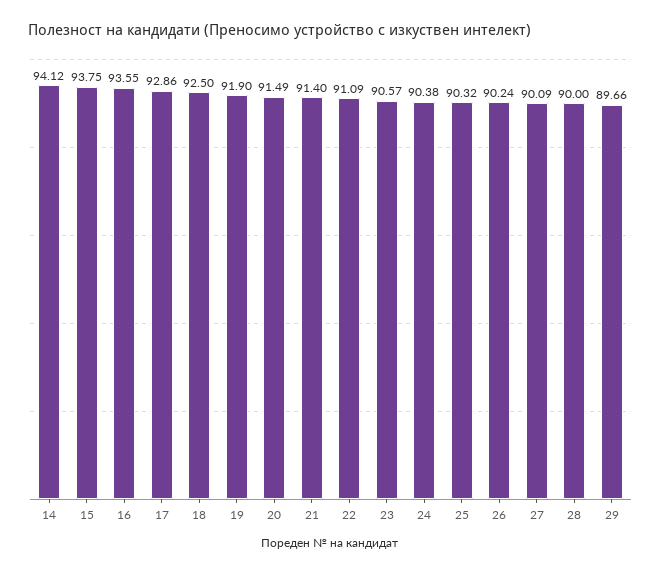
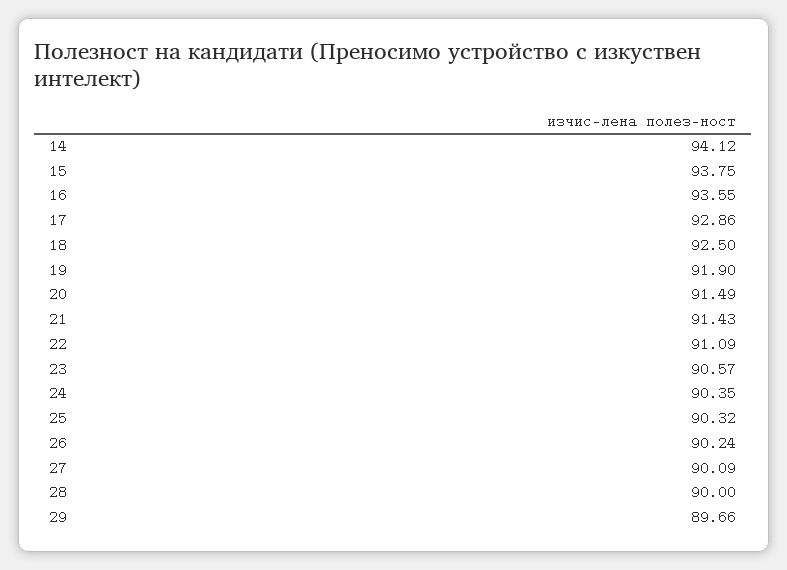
  {
    "14": 94.12,
    "15": 93.75,
    "16": 93.55,
    "17": 92.86,
    "18": 92.5,
    "19": 91.9,
    "20": 91.49,
-   "21": 91.4,
+   "21": 91.43,
    "22": 91.09,
    "23": 90.57,
-   "24": 90.38,
+   "24": 90.35,
    "25": 90.32,
    "26": 90.24,
    "27": 90.09,
    "28": 90,
    "29": 89.66
  }

